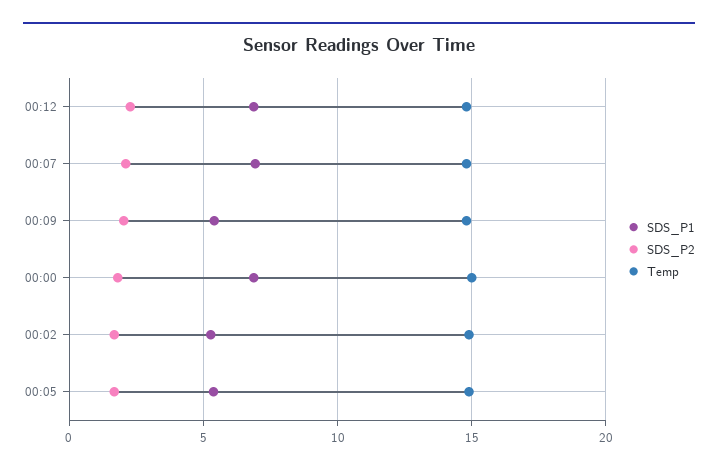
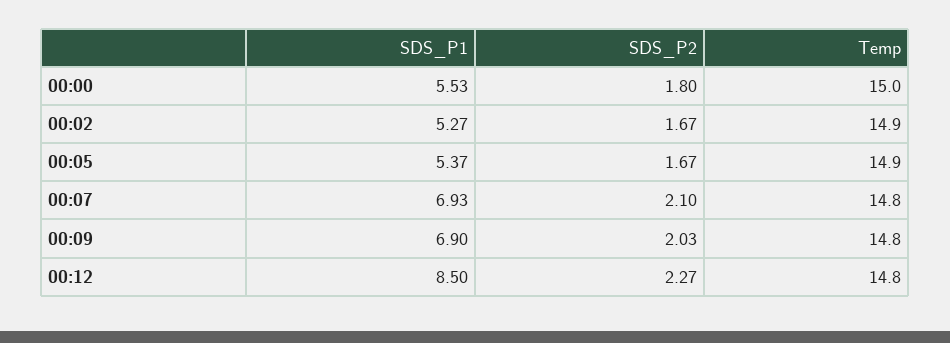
  {
    "SDS_P1": {
-     "00:12": 7,
+     "00:12": 8.5,
      "00:07": 6.93,
-     "00:09": 5.5,
+     "00:09": 6.9,
-     "00:00": 7,
+     "00:00": 5.53,
      "00:02": 5.27,
      "00:05": 5.37
    },
    "SDS_P2": {
      "00:12": 2.27,
      "00:07": 2.1,
      "00:09": 2.03,
      "00:00": 1.8,
      "00:02": 1.67,
      "00:05": 1.67
    },
    "Temp": {
      "00:12": 14.8,
      "00:07": 14.8,
      "00:09": 14.8,
      "00:00": 15,
      "00:02": 14.9,
      "00:05": 14.9
    }
  }

